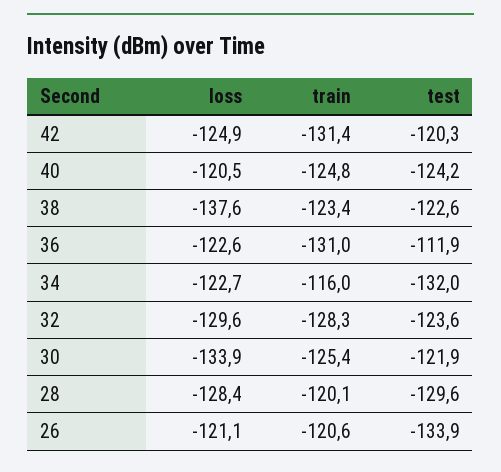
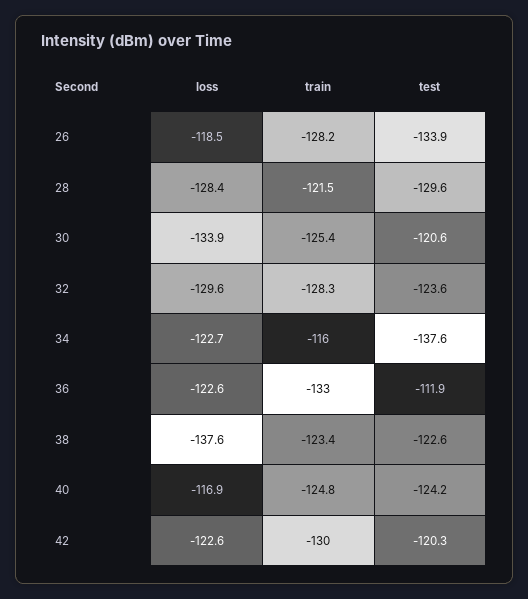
  {
    "loss": {
-     "42": -124.9,
+     "42": -122.6,
-     "40": -120.5,
+     "40": -116.9,
      "38": -137.6,
      "36": -122.6,
      "34": -122.7,
      "32": -129.6,
      "30": -133.9,
      "28": -128.4,
-     "26": -121.1
+     "26": -118.5
    },
    "train": {
-     "42": -131.4,
+     "42": -130,
      "40": -124.8,
      "38": -123.4,
-     "36": -131,
+     "36": -133,
      "34": -116,
      "32": -128.3,
      "30": -125.4,
-     "28": -120.1,
+     "28": -121.5,
-     "26": -120.6
+     "26": -128.2
    },
    "test": {
      "42": -120.3,
      "40": -124.2,
      "38": -122.6,
      "36": -111.9,
-     "34": -132,
+     "34": -137.6,
      "32": -123.6,
-     "30": -121.9,
+     "30": -120.6,
      "28": -129.6,
      "26": -133.9
    }
  }

